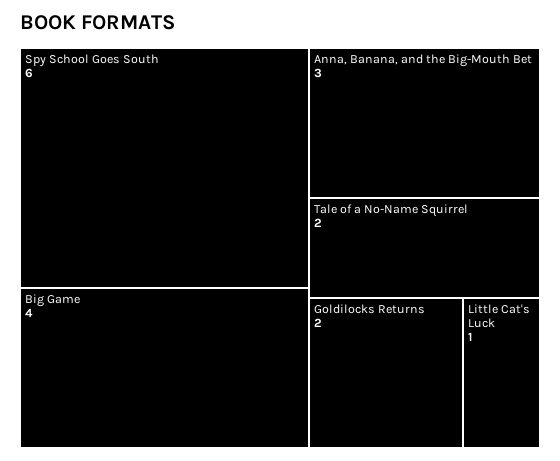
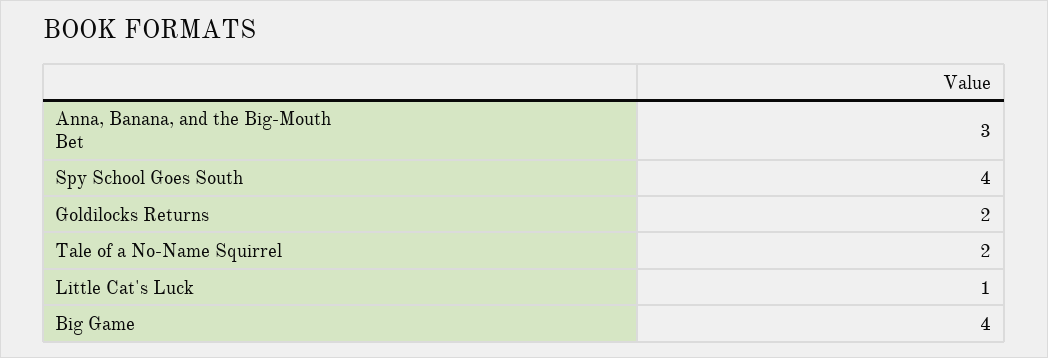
  {
-   "Spy School Goes South": 6,
+   "Spy School Goes South": 4,
    "Big Game": 4,
    "Anna, Banana, and the Big-Mouth Bet": 3,
    "Tale of a No-Name Squirrel": 2,
    "Goldilocks Returns": 2,
    "Little Cat's Luck": 1
  }

